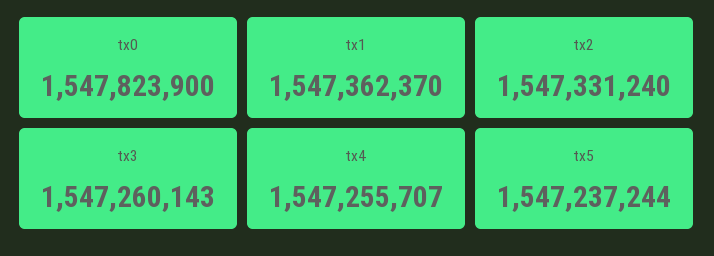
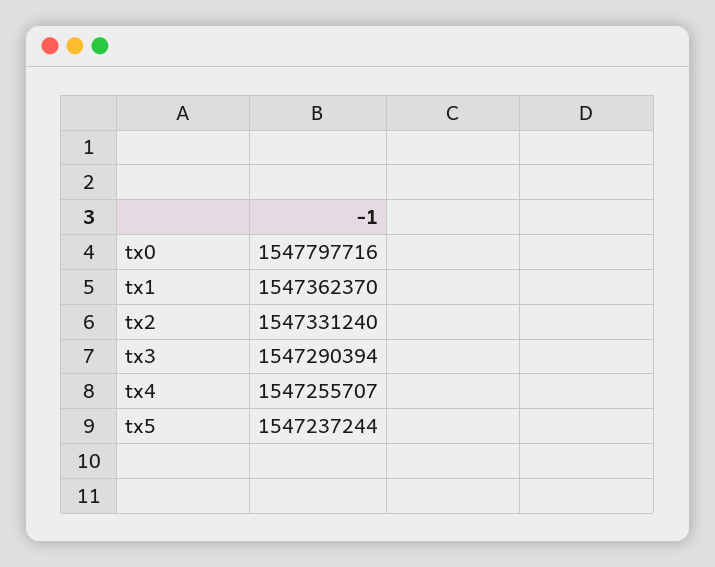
  {
-   "tx0": 1547823900,
+   "tx0": 1547797716,
    "tx1": 1547362370,
    "tx2": 1547331240,
-   "tx3": 1547260143,
+   "tx3": 1547290394,
    "tx4": 1547255707,
    "tx5": 1547237244
  }

